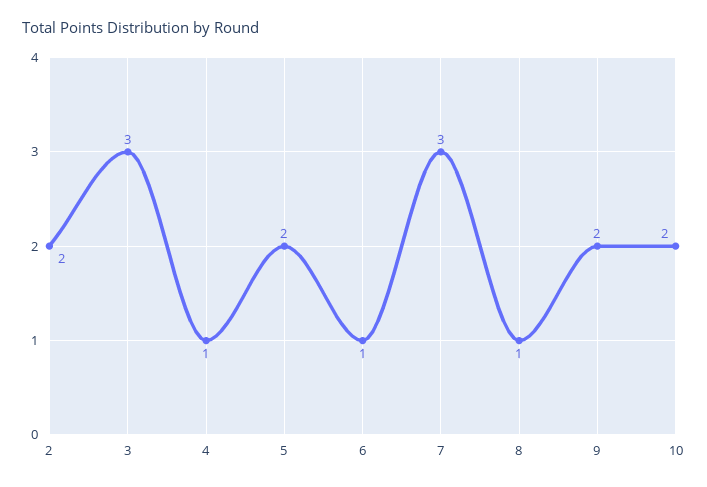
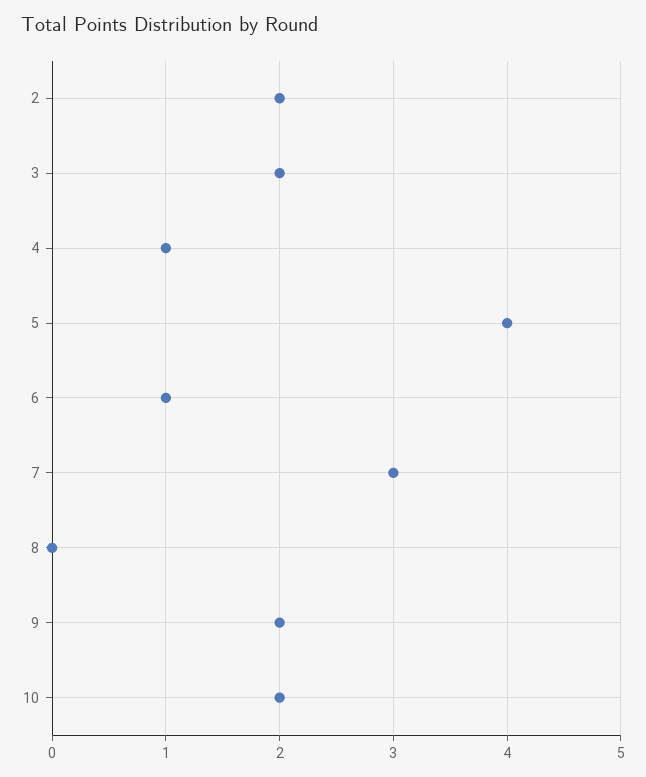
  {
    "2": 2,
-   "3": 3,
+   "3": 2,
    "4": 1,
-   "5": 2,
+   "5": 4,
    "6": 1,
    "7": 3,
-   "8": 1,
+   "8": 0,
    "9": 2,
    "10": 2
  }

